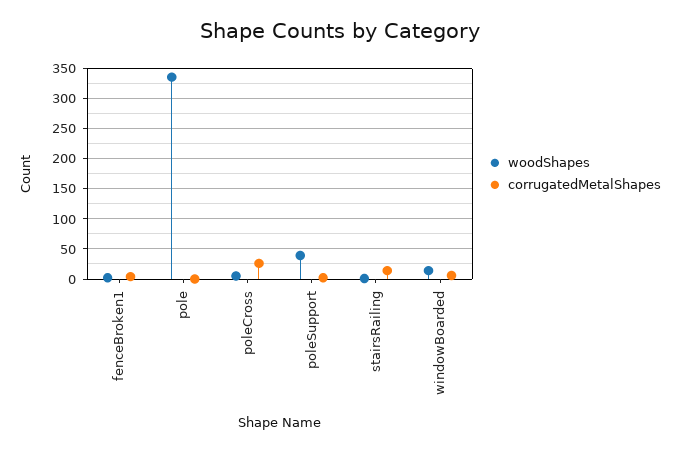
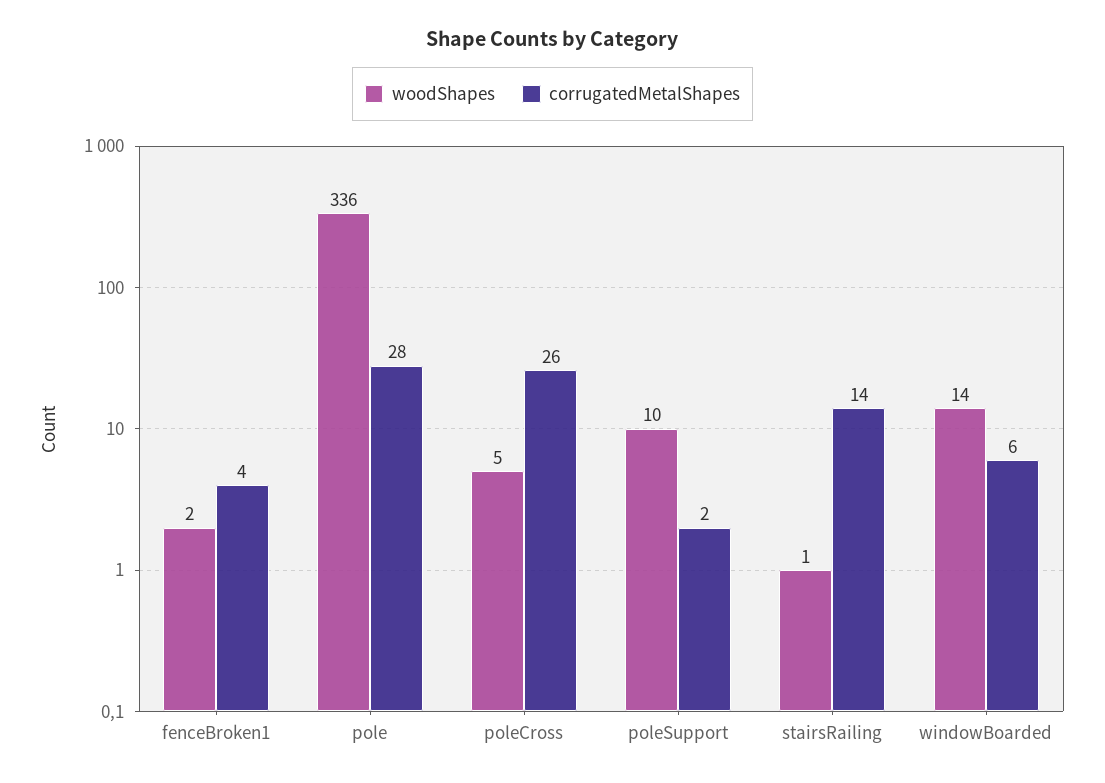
  {
    "woodShapes": {
      "fenceBroken1": 2,
      "pole": 336,
      "poleCross": 5,
-     "poleSupport": 40,
+     "poleSupport": 10,
      "stairsRailing": 1,
      "windowBoarded": 14
    },
    "corrugatedMetalShapes": {
      "fenceBroken1": 4,
-     "pole": 0,
+     "pole": 28,
      "poleCross": 26,
      "poleSupport": 2,
      "stairsRailing": 14,
      "windowBoarded": 6
    }
  }

